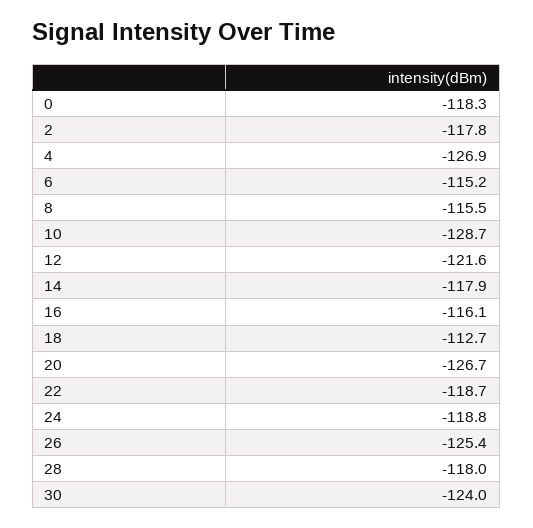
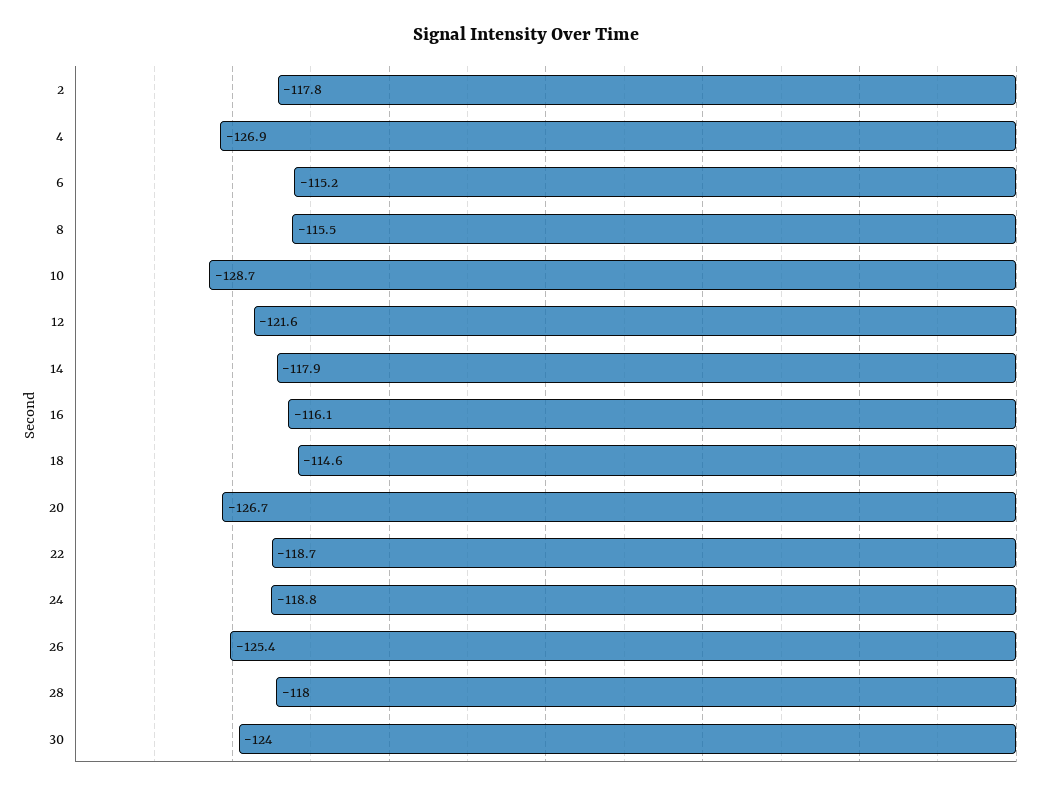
  {
-   "0": -118.3,
    "2": -117.8,
    "4": -126.9,
    "6": -115.2,
    "8": -115.5,
    "10": -128.7,
    "12": -121.6,
    "14": -117.9,
    "16": -116.1,
-   "18": -112.7,
+   "18": -114.6,
    "20": -126.7,
    "22": -118.7,
    "24": -118.8,
    "26": -125.4,
    "28": -118,
    "30": -124
  }

